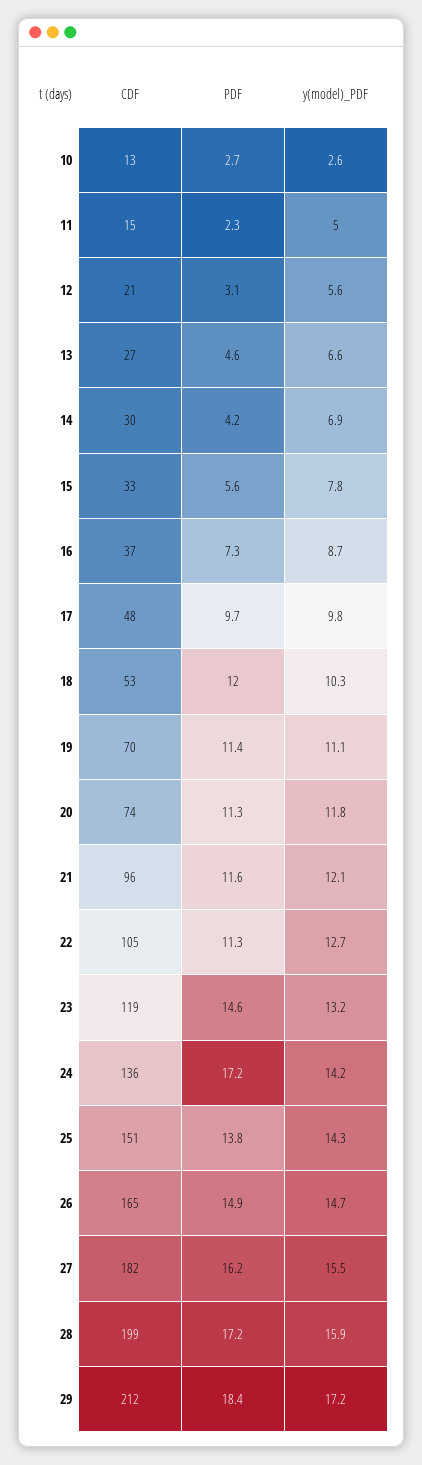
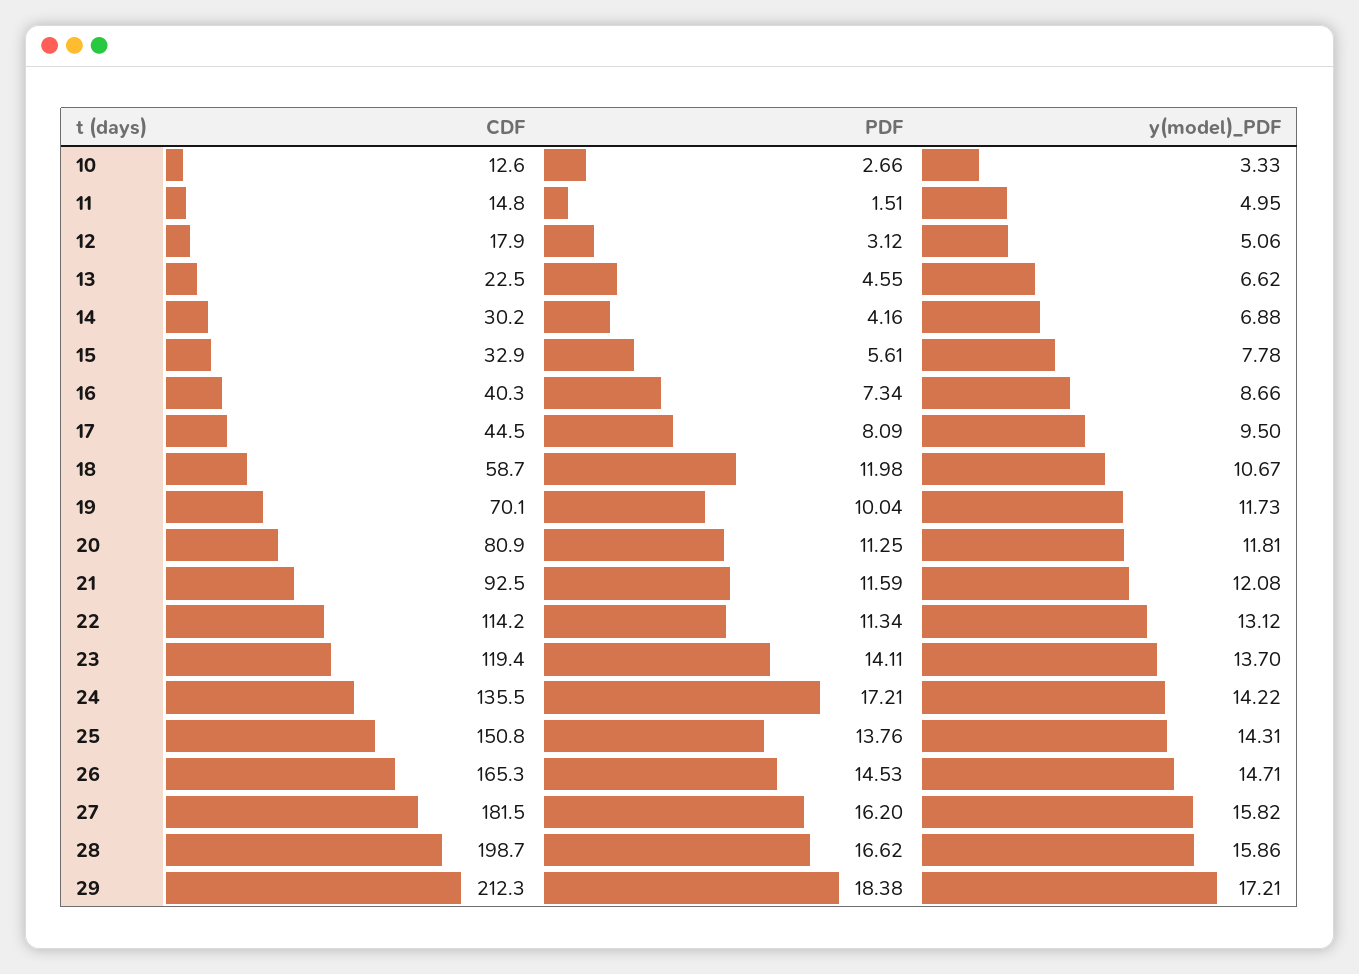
  {
    "CDF": {
      "10": 12.6,
      "11": 14.8,
-     "12": 21,
+     "12": 17.9,
-     "13": 27,
+     "13": 22.5,
      "14": 30.2,
      "15": 32.9,
-     "16": 37,
+     "16": 40.3,
-     "17": 48,
+     "17": 44.5,
-     "18": 53,
+     "18": 58.7,
      "19": 70.1,
-     "20": 74,
+     "20": 80.9,
-     "21": 96,
+     "21": 92.5,
-     "22": 105,
+     "22": 114.2,
      "23": 119.4,
      "24": 135.5,
      "25": 150.8,
      "26": 165.3,
      "27": 181.5,
      "28": 198.7,
      "29": 212.3
    },
    "PDF": {
      "10": 2.66,
-     "11": 2.3,
+     "11": 1.51,
      "12": 3.12,
      "13": 4.55,
      "14": 4.16,
      "15": 5.61,
      "16": 7.34,
-     "17": 9.7,
+     "17": 8.09,
      "18": 11.98,
-     "19": 11.4,
+     "19": 10.04,
      "20": 11.25,
      "21": 11.59,
      "22": 11.34,
-     "23": 14.6,
+     "23": 14.11,
      "24": 17.21,
      "25": 13.76,
-     "26": 14.9,
+     "26": 14.53,
      "27": 16.2,
-     "28": 17.2,
+     "28": 16.62,
      "29": 18.38
    },
    "y(model)_PDF": {
-     "10": 2.6,
+     "10": 3.33,
      "11": 4.95,
-     "12": 5.6,
+     "12": 5.06,
      "13": 6.62,
      "14": 6.88,
      "15": 7.78,
      "16": 8.66,
-     "17": 9.8,
+     "17": 9.5,
-     "18": 10.3,
+     "18": 10.67,
-     "19": 11.1,
+     "19": 11.73,
      "20": 11.81,
      "21": 12.08,
-     "22": 12.7,
+     "22": 13.12,
-     "23": 13.2,
+     "23": 13.7,
      "24": 14.22,
      "25": 14.31,
      "26": 14.71,
-     "27": 15.5,
+     "27": 15.82,
      "28": 15.86,
      "29": 17.21
    }
  }

